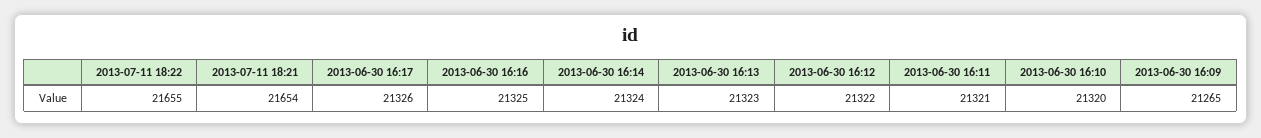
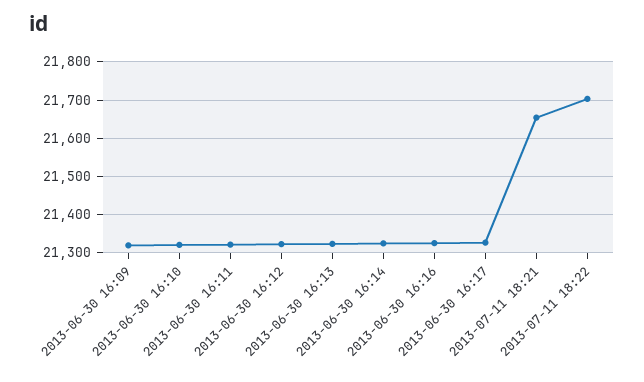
  {
-   "2013-07-11 18:22": 21655,
+   "2013-07-11 18:22": 21700,
    "2013-07-11 18:21": 21654,
    "2013-06-30 16:17": 21326,
    "2013-06-30 16:16": 21325,
    "2013-06-30 16:14": 21324,
    "2013-06-30 16:13": 21323,
    "2013-06-30 16:12": 21322,
    "2013-06-30 16:11": 21321,
    "2013-06-30 16:10": 21320,
-   "2013-06-30 16:09": 21265
+   "2013-06-30 16:09": 21320
  }

